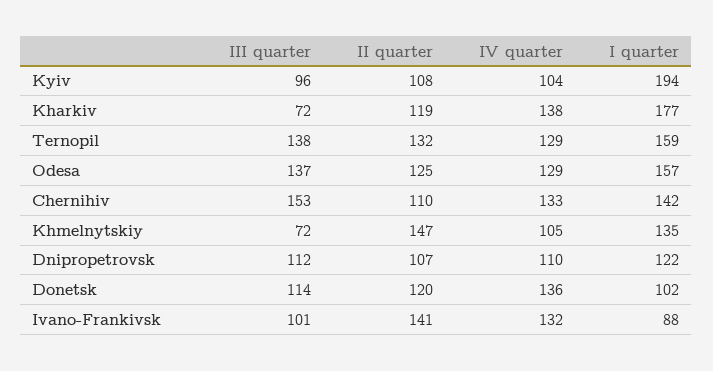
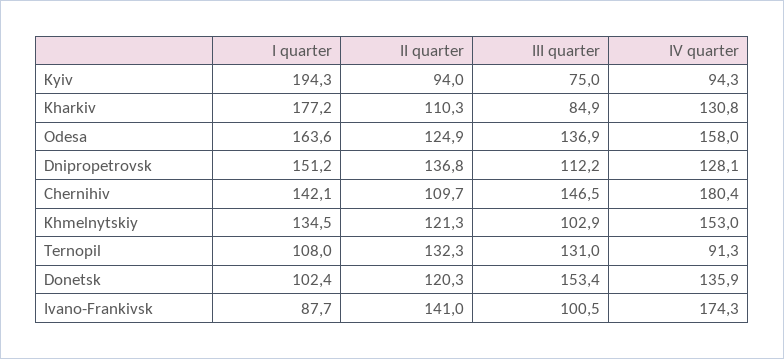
  {
    "III quarter": {
-     "Kyiv": 96,
+     "Kyiv": 75,
-     "Kharkiv": 72,
+     "Kharkiv": 84.9,
-     "Ternopil": 138,
+     "Ternopil": 131,
      "Odesa": 136.9,
-     "Chernihiv": 153,
+     "Chernihiv": 146.5,
-     "Khmelnytskiy": 72,
+     "Khmelnytskiy": 102.9,
      "Dnipropetrovsk": 112.2,
-     "Donetsk": 114,
+     "Donetsk": 153.4,
      "Ivano-Frankivsk": 100.5
    },
    "II quarter": {
-     "Kyiv": 108,
+     "Kyiv": 94,
-     "Kharkiv": 119,
+     "Kharkiv": 110.3,
      "Ternopil": 132.3,
      "Odesa": 124.9,
      "Chernihiv": 109.7,
-     "Khmelnytskiy": 147,
+     "Khmelnytskiy": 121.3,
-     "Dnipropetrovsk": 107,
+     "Dnipropetrovsk": 136.8,
      "Donetsk": 120.3,
      "Ivano-Frankivsk": 141
    },
    "IV quarter": {
-     "Kyiv": 104,
+     "Kyiv": 94.3,
-     "Kharkiv": 138,
+     "Kharkiv": 130.8,
-     "Ternopil": 129,
+     "Ternopil": 91.3,
-     "Odesa": 129,
+     "Odesa": 158,
-     "Chernihiv": 133,
+     "Chernihiv": 180.4,
-     "Khmelnytskiy": 105,
+     "Khmelnytskiy": 153,
-     "Dnipropetrovsk": 110,
+     "Dnipropetrovsk": 128.1,
      "Donetsk": 135.9,
-     "Ivano-Frankivsk": 132
+     "Ivano-Frankivsk": 174.3
    },
    "I quarter": {
      "Kyiv": 194.3,
      "Kharkiv": 177.2,
-     "Ternopil": 159,
+     "Ternopil": 108,
-     "Odesa": 157,
+     "Odesa": 163.6,
      "Chernihiv": 142.1,
      "Khmelnytskiy": 134.5,
-     "Dnipropetrovsk": 122,
+     "Dnipropetrovsk": 151.2,
      "Donetsk": 102.4,
      "Ivano-Frankivsk": 87.7
    }
  }

